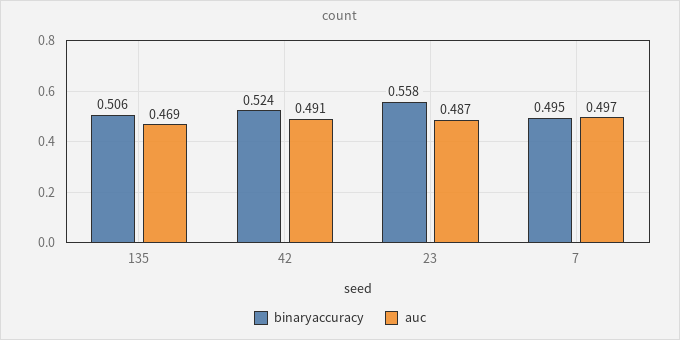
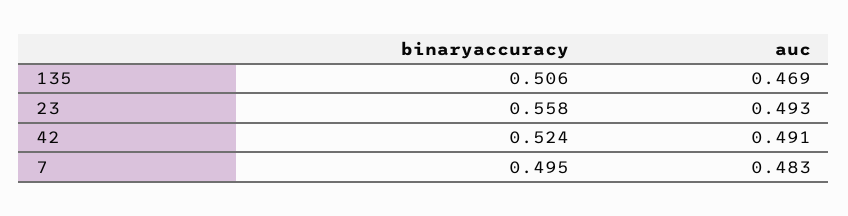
  {
    "binaryaccuracy": {
      "135": 0.506,
      "42": 0.524,
      "23": 0.558,
      "7": 0.495
    },
    "auc": {
      "135": 0.469,
      "42": 0.491,
-     "23": 0.487,
+     "23": 0.493,
-     "7": 0.497
+     "7": 0.483
    }
  }

